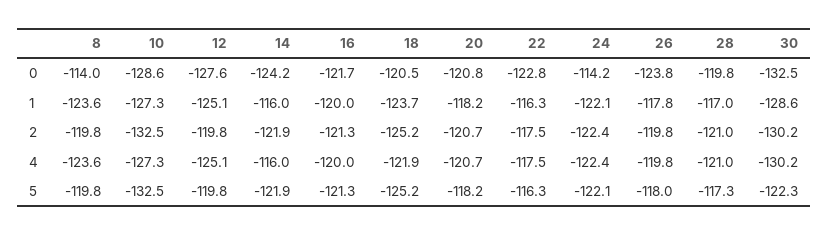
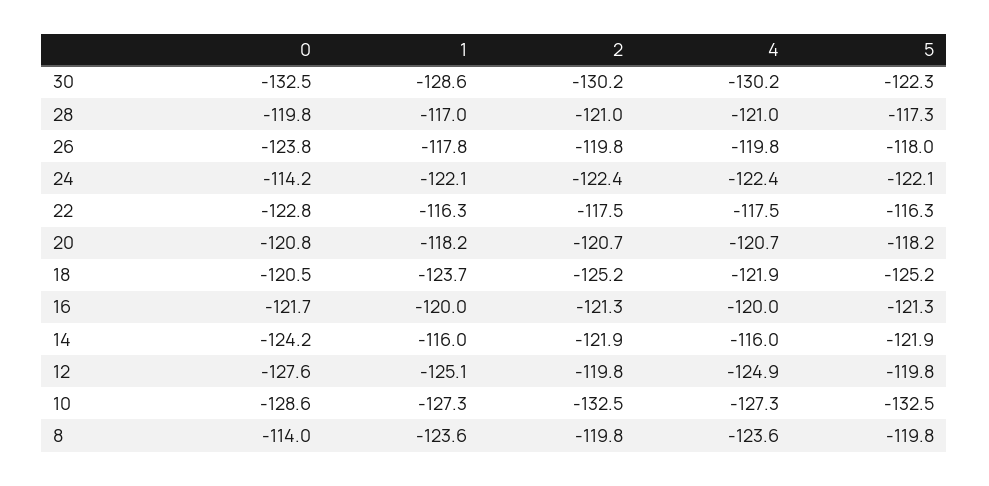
  {
    "8": {
      "0": -114,
      "1": -123.6,
      "2": -119.8,
      "4": -123.6,
      "5": -119.8
    },
    "10": {
      "0": -128.6,
      "1": -127.3,
      "2": -132.5,
      "4": -127.3,
      "5": -132.5
    },
    "12": {
      "0": -127.6,
      "1": -125.1,
      "2": -119.8,
-     "4": -125.1,
+     "4": -124.9,
      "5": -119.8
    },
    "14": {
      "0": -124.2,
      "1": -116,
      "2": -121.9,
      "4": -116,
      "5": -121.9
    },
    "16": {
      "0": -121.7,
      "1": -120,
      "2": -121.3,
      "4": -120,
      "5": -121.3
    },
    "18": {
      "0": -120.5,
      "1": -123.7,
      "2": -125.2,
      "4": -121.9,
      "5": -125.2
    },
    "20": {
      "0": -120.8,
      "1": -118.2,
      "2": -120.7,
      "4": -120.7,
      "5": -118.2
    },
    "22": {
      "0": -122.8,
      "1": -116.3,
      "2": -117.5,
      "4": -117.5,
      "5": -116.3
    },
    "24": {
      "0": -114.2,
      "1": -122.1,
      "2": -122.4,
      "4": -122.4,
      "5": -122.1
    },
    "26": {
      "0": -123.8,
      "1": -117.8,
      "2": -119.8,
      "4": -119.8,
      "5": -118
    },
    "28": {
      "0": -119.8,
      "1": -117,
      "2": -121,
      "4": -121,
      "5": -117.3
    },
    "30": {
      "0": -132.5,
      "1": -128.6,
      "2": -130.2,
      "4": -130.2,
      "5": -122.3
    }
  }

